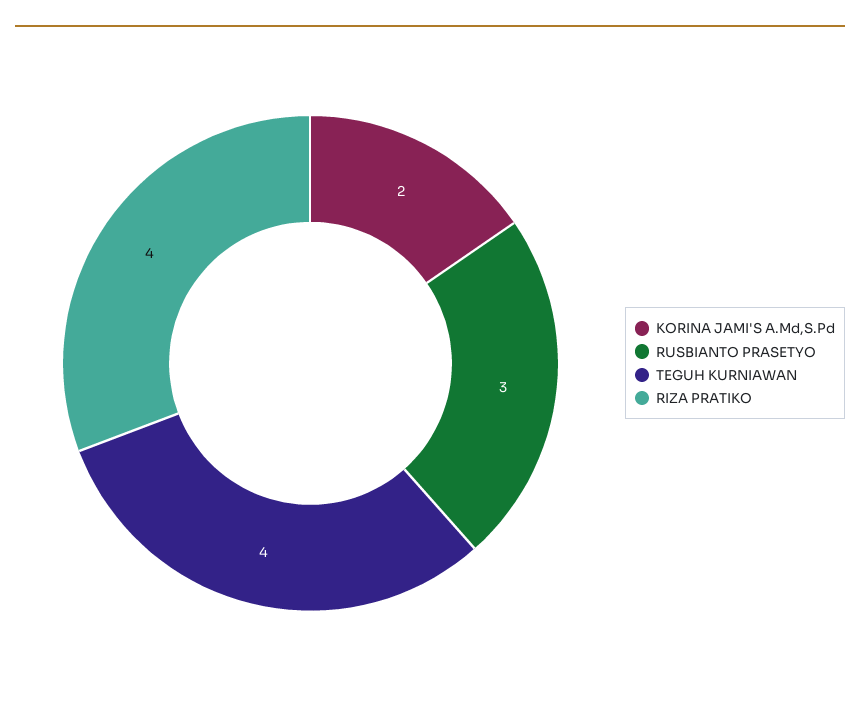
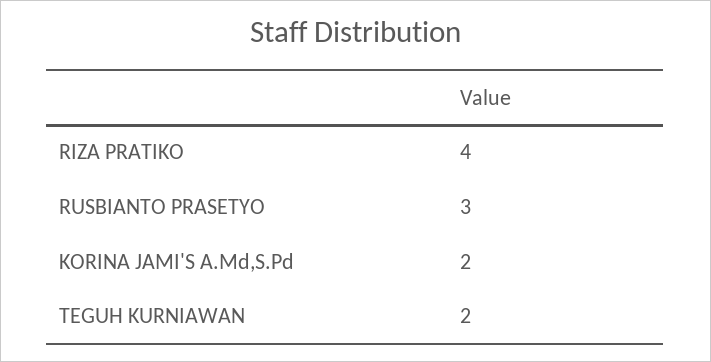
  {
    "KORINA JAMI'S A.Md,S.Pd": 2,
    "RUSBIANTO PRASETYO": 3,
-   "TEGUH KURNIAWAN": 4,
+   "TEGUH KURNIAWAN": 2,
    "RIZA PRATIKO": 4
  }

